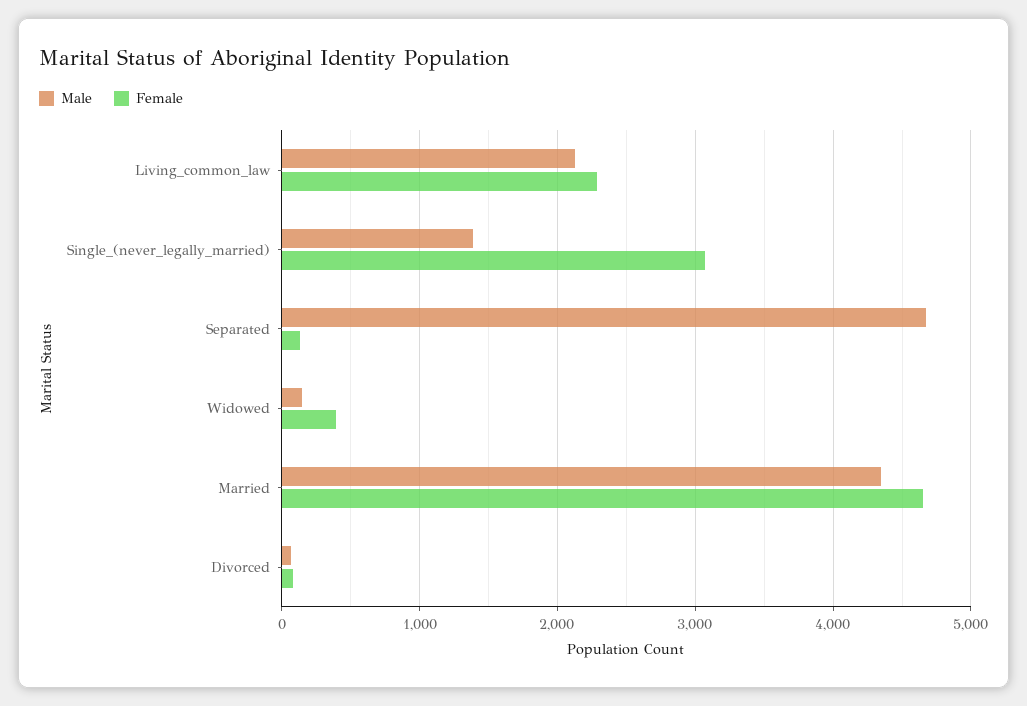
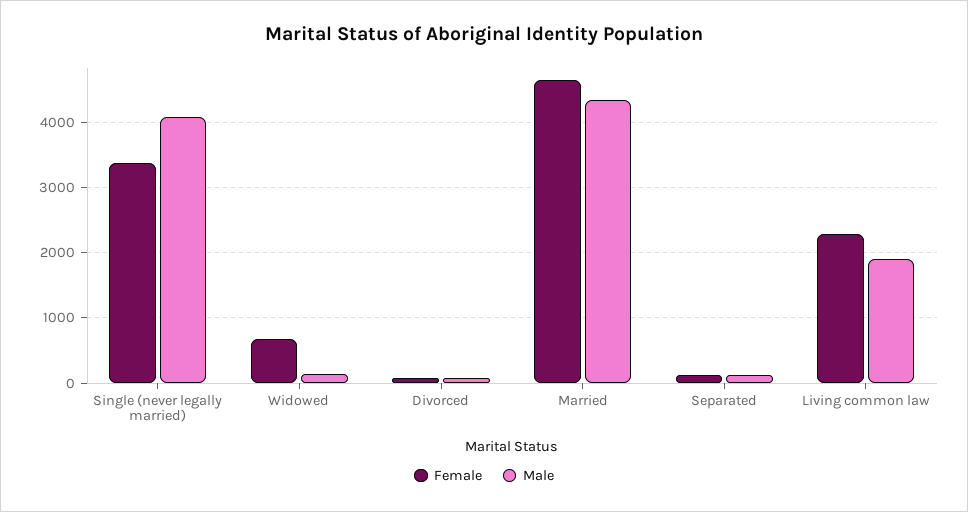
  {
    "Male": {
-     "Living_common_law": 2100,
+     "Living_common_law": 1900,
-     "Single_(never_legally_married)": 1400,
+     "Single_(never_legally_married)": 4100,
-     "Separated": 4700,
+     "Separated": 100,
      "Widowed": 100,
      "Married": 4300,
      "Divorced": 100
    },
    "Female": {
      "Living_common_law": 2300,
-     "Single_(never_legally_married)": 3100,
+     "Single_(never_legally_married)": 3400,
      "Separated": 100,
-     "Widowed": 400,
+     "Widowed": 700,
      "Married": 4700,
      "Divorced": 100
    }
  }

